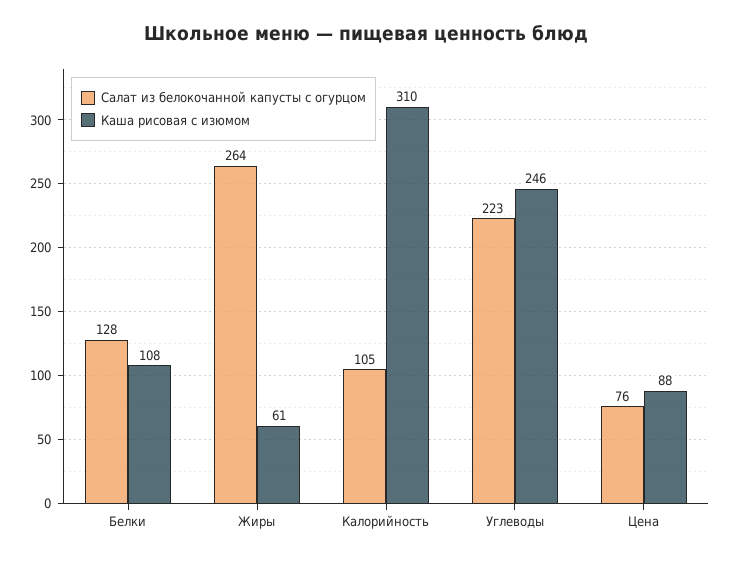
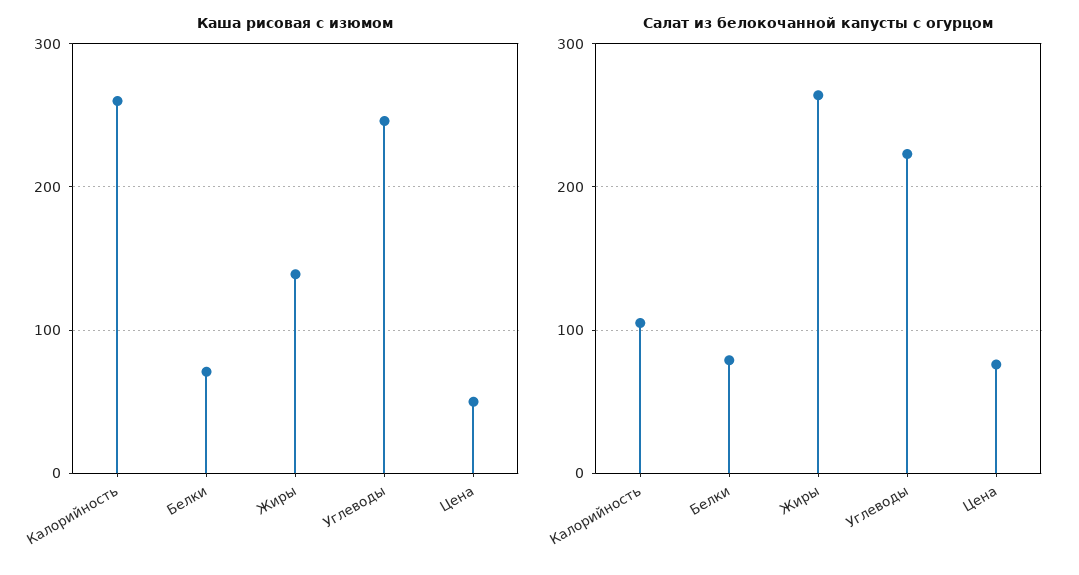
  {
    "Салат из белокочанной капусты с огурцом": {
-     "Белки": 128,
+     "Белки": 80,
      "Жиры": 264,
      "Калорийность": 105,
      "Углеводы": 223,
      "Цена": 76
    },
    "Каша рисовая с изюмом": {
-     "Белки": 108,
+     "Белки": 70,
-     "Жиры": 61,
+     "Жиры": 140,
-     "Калорийность": 310,
+     "Калорийность": 260,
      "Углеводы": 246,
-     "Цена": 88
+     "Цена": 50
    }
  }

